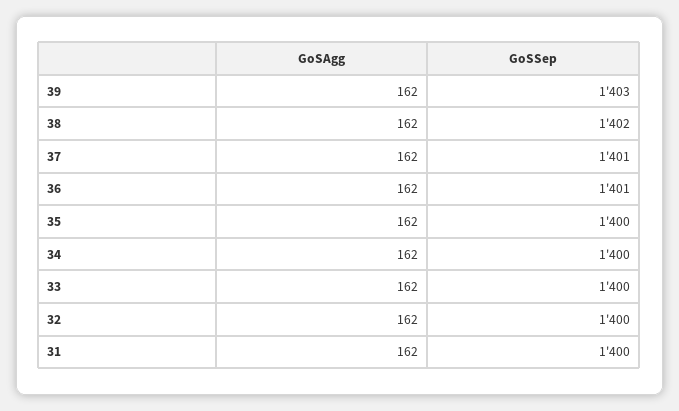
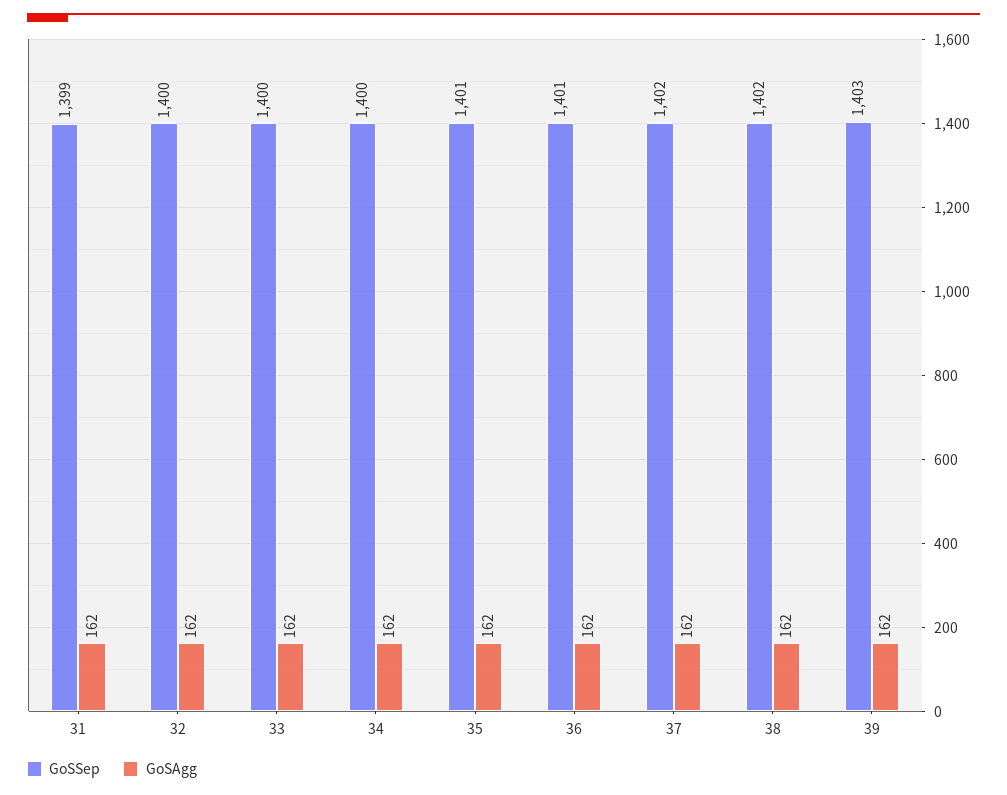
  {
    "GoSAgg": {
      "39": 162,
      "38": 162,
      "37": 162,
      "36": 162,
      "35": 162,
      "34": 162,
      "33": 162,
      "32": 162,
      "31": 162
    },
    "GoSSep": {
      "39": 1403,
      "38": 1402,
-     "37": 1401,
+     "37": 1402,
      "36": 1401,
-     "35": 1400,
+     "35": 1401,
      "34": 1400,
      "33": 1400,
      "32": 1400,
-     "31": 1400
+     "31": 1399
    }
  }

